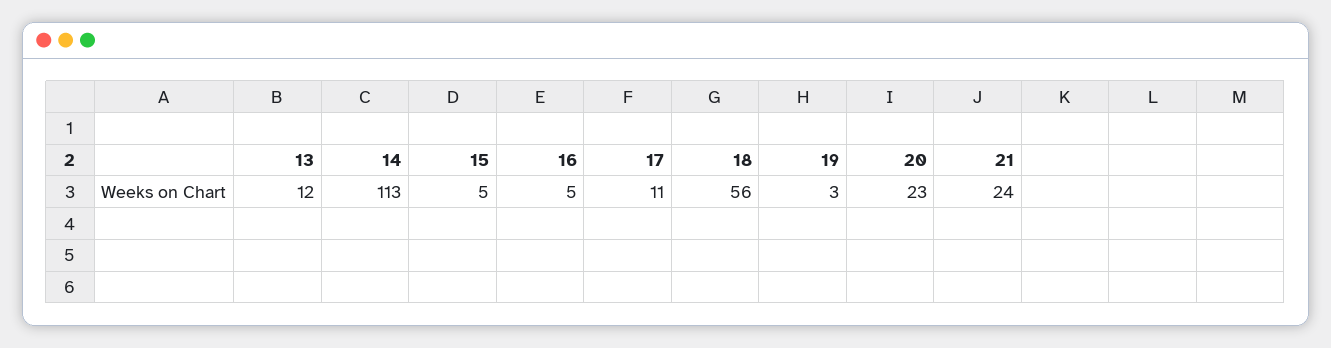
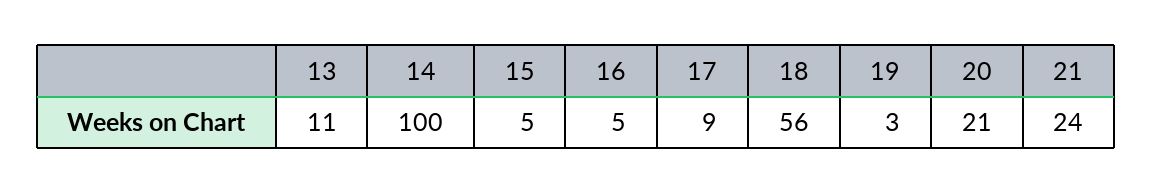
  {
-   "13": 12,
+   "13": 11,
-   "14": 113,
+   "14": 100,
    "15": 5,
    "16": 5,
-   "17": 11,
+   "17": 9,
    "18": 56,
    "19": 3,
-   "20": 23,
+   "20": 21,
    "21": 24
  }

